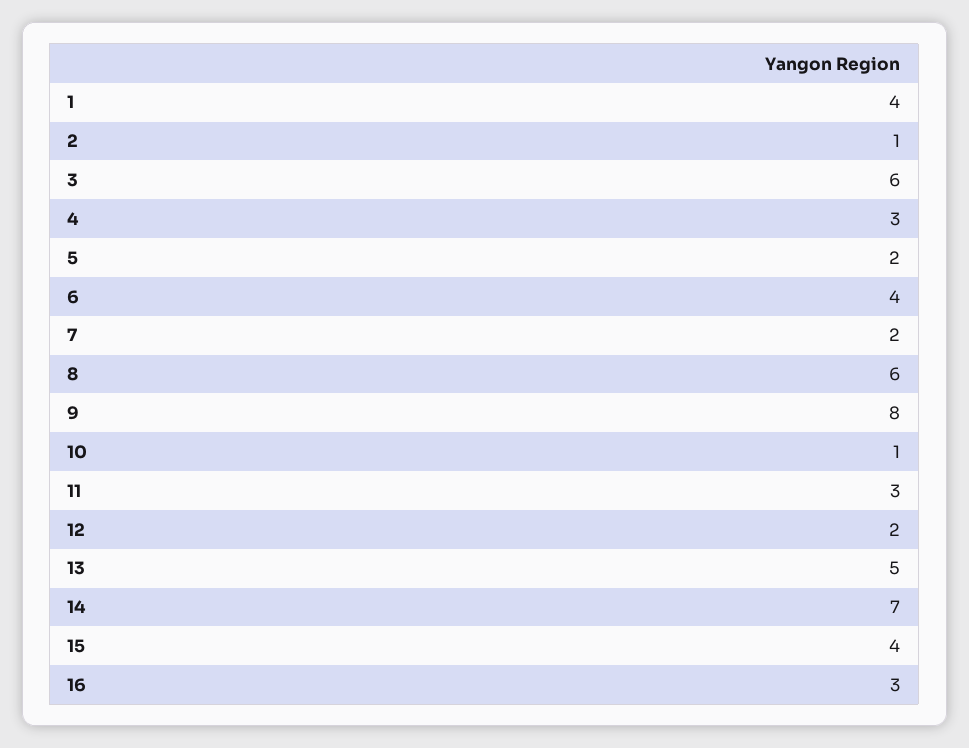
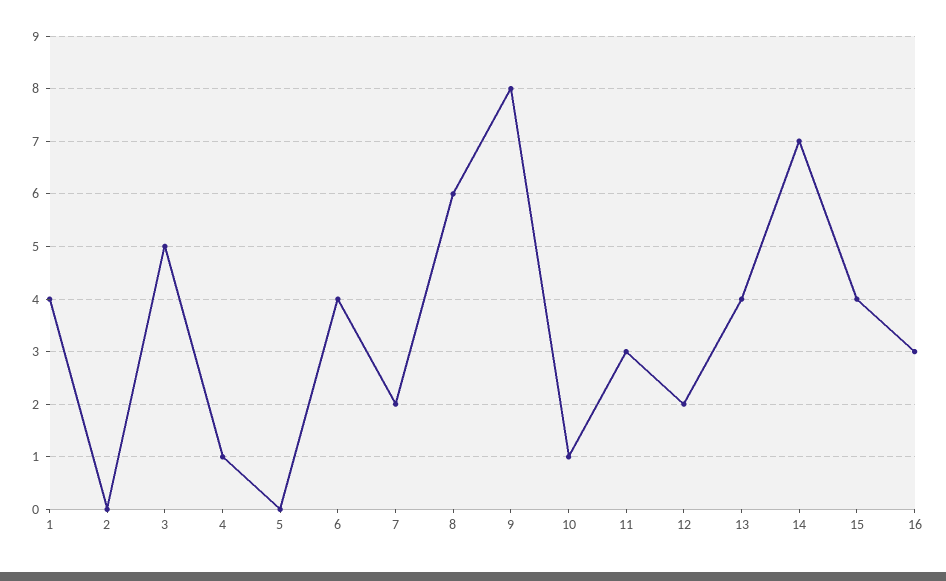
  {
    "1": 4,
-   "2": 1,
+   "2": 0,
-   "3": 6,
+   "3": 5,
-   "4": 3,
+   "4": 1,
-   "5": 2,
+   "5": 0,
    "6": 4,
    "7": 2,
    "8": 6,
    "9": 8,
    "10": 1,
    "11": 3,
    "12": 2,
-   "13": 5,
+   "13": 4,
    "14": 7,
    "15": 4,
    "16": 3
  }

